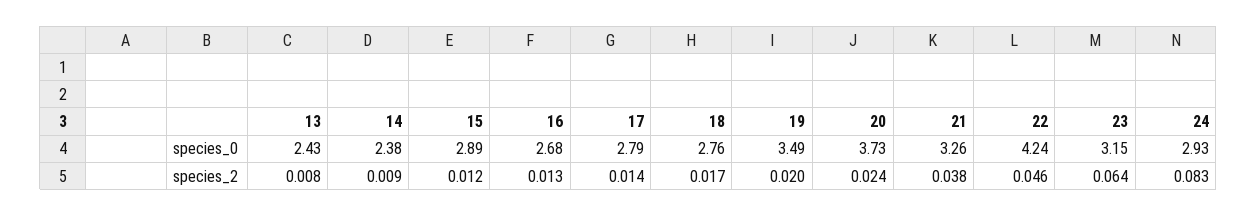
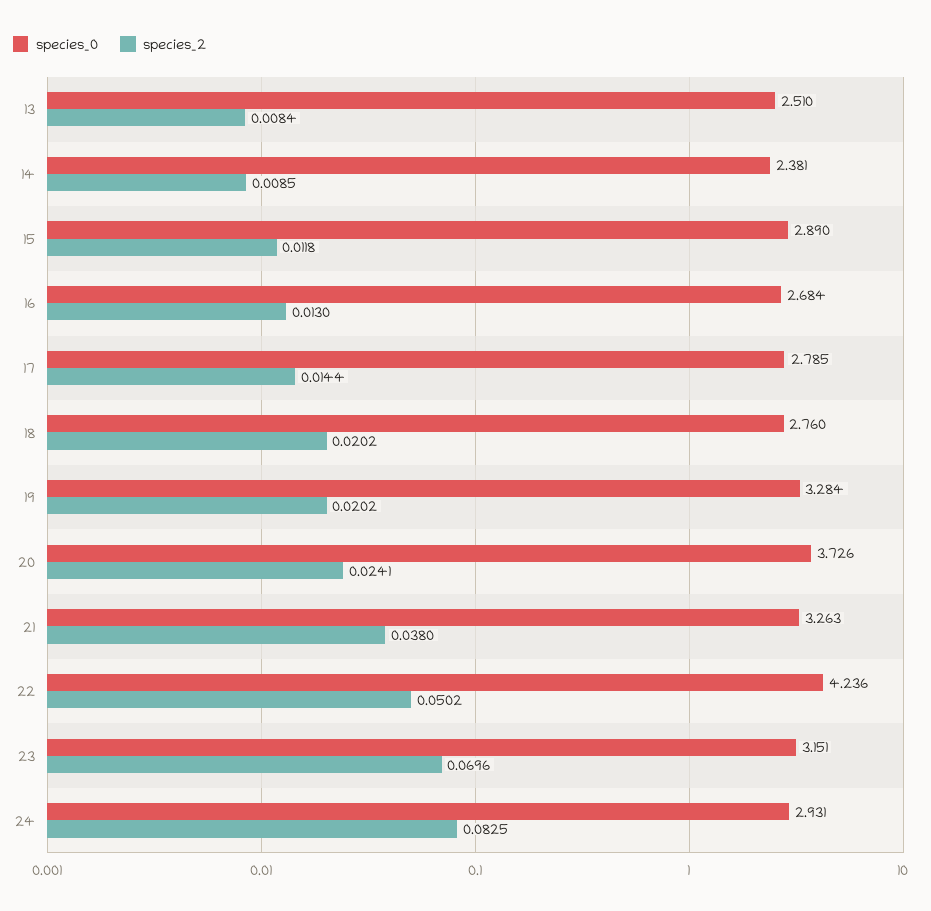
  {
    "species_0": {
-     "13": 2.43,
+     "13": 2.51,
      "14": 2.381,
      "15": 2.89,
      "16": 2.684,
      "17": 2.785,
      "18": 2.76,
-     "19": 3.49,
+     "19": 3.284,
      "20": 3.726,
      "21": 3.263,
      "22": 4.236,
      "23": 3.151,
      "24": 2.931
    },
    "species_2": {
      "13": 0.0084,
      "14": 0.0085,
      "15": 0.0118,
      "16": 0.013,
      "17": 0.0144,
-     "18": 0.017,
+     "18": 0.0202,
      "19": 0.0202,
      "20": 0.0241,
      "21": 0.038,
-     "22": 0.046,
+     "22": 0.0502,
-     "23": 0.064,
+     "23": 0.0696,
      "24": 0.0825
    }
  }

